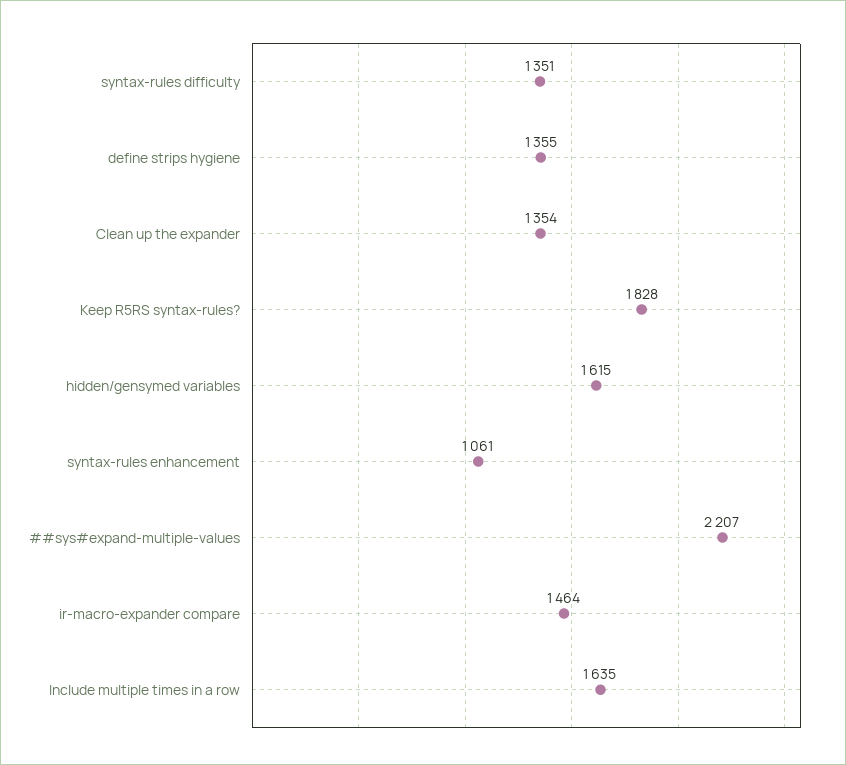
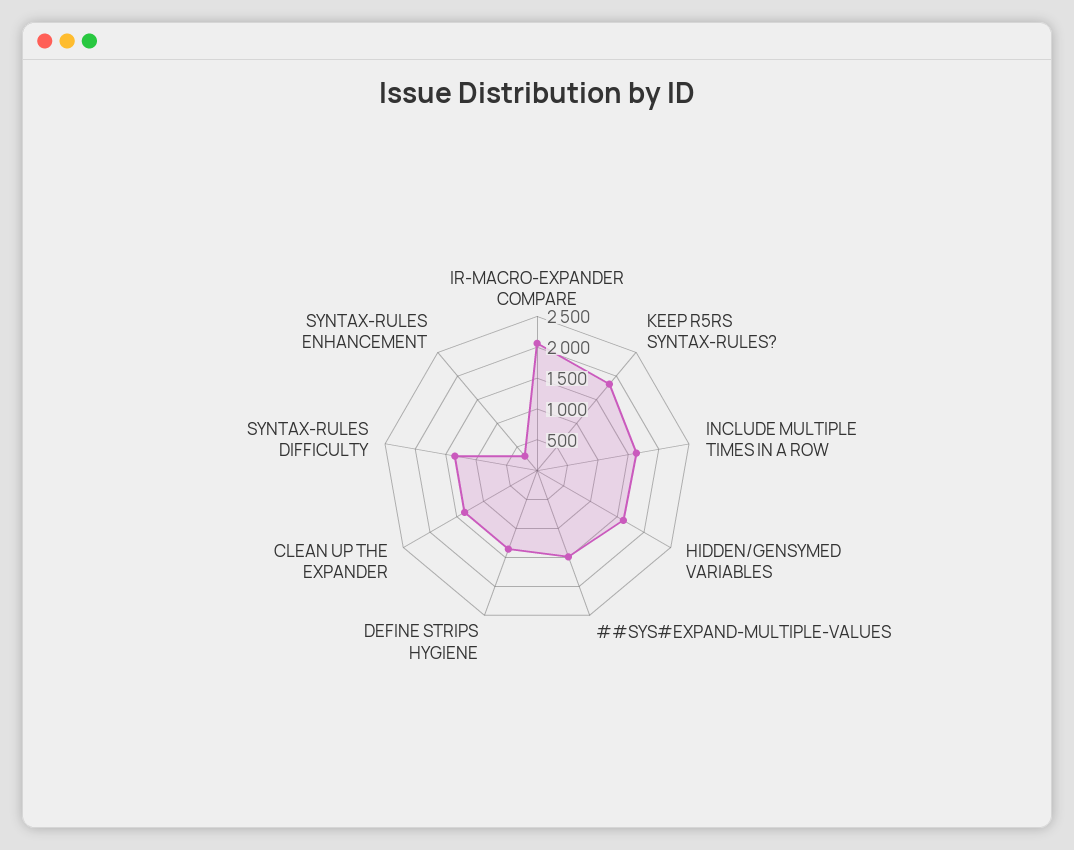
  {
    "syntax-rules difficulty": 1351,
    "define strips hygiene": 1355,
    "Clean up the expander": 1354,
    "Keep R5RS syntax-rules?": 1828,
    "hidden/gensymed variables": 1615,
-   "syntax-rules enhancement": 1061,
+   "syntax-rules enhancement": 250,
-   "##sys#expand-multiple-values": 2207,
+   "##sys#expand-multiple-values": 1500,
-   "ir-macro-expander compare": 1464,
+   "ir-macro-expander compare": 2000,
    "Include multiple times in a row": 1635
  }

